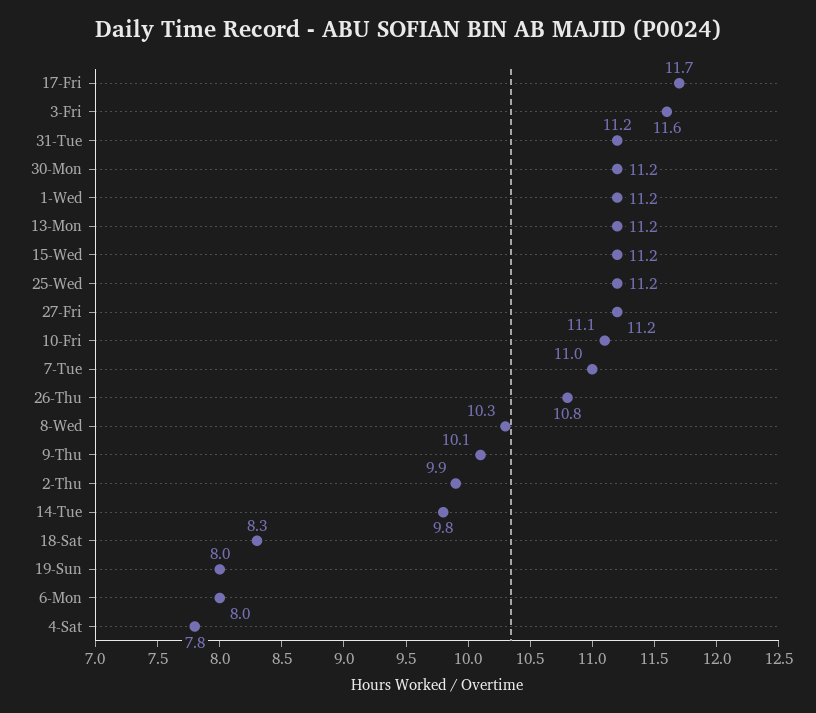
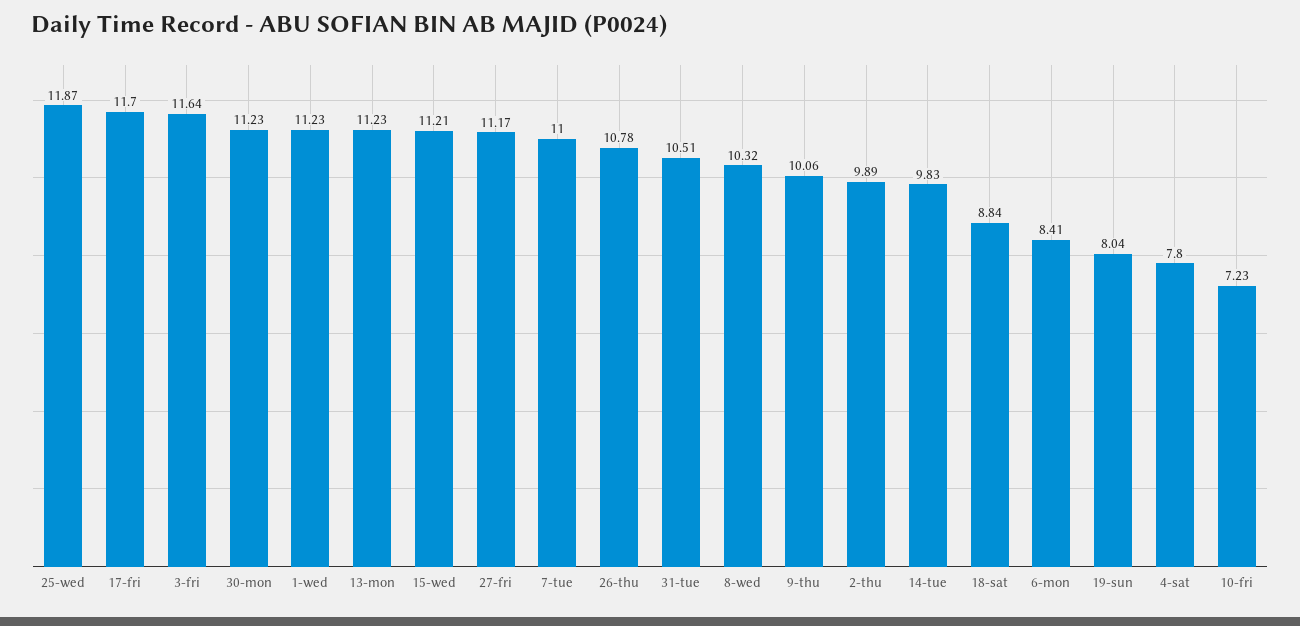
  {
    "17-Fri": 11.7,
    "3-Fri": 11.64,
-   "31-Tue": 11.2,
+   "31-Tue": 10.51,
    "30-Mon": 11.23,
    "1-Wed": 11.23,
    "13-Mon": 11.23,
    "15-Wed": 11.21,
-   "25-Wed": 11.2,
+   "25-Wed": 11.87,
    "27-Fri": 11.17,
-   "10-Fri": 11.1,
+   "10-Fri": 7.23,
    "7-Tue": 11,
    "26-Thu": 10.78,
    "8-Wed": 10.32,
    "9-Thu": 10.06,
    "2-Thu": 9.89,
    "14-Tue": 9.83,
-   "18-Sat": 8.3,
+   "18-Sat": 8.84,
    "19-Sun": 8.04,
-   "6-Mon": 8,
+   "6-Mon": 8.41,
    "4-Sat": 7.8
  }

